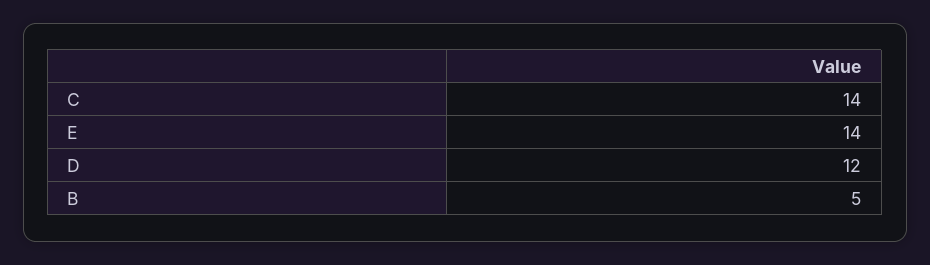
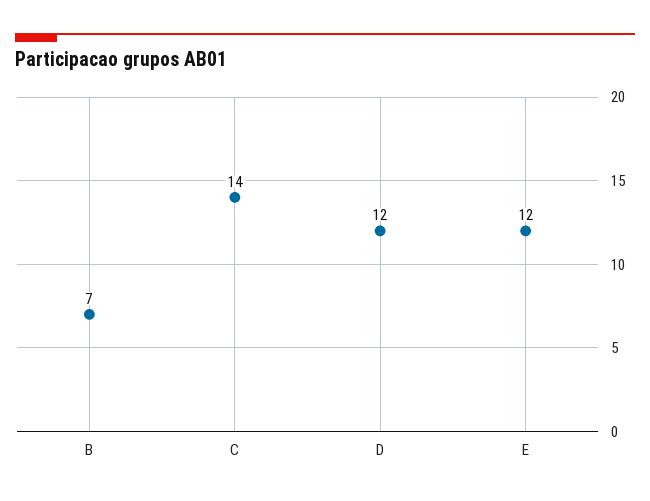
  {
    "C": 14,
-   "E": 14,
+   "E": 12,
    "D": 12,
-   "B": 5
+   "B": 7
  }

